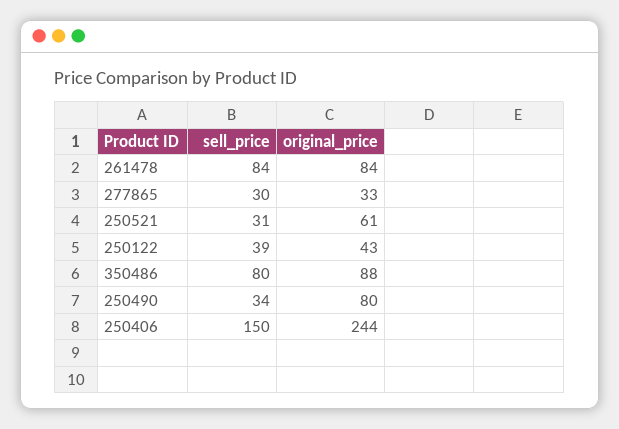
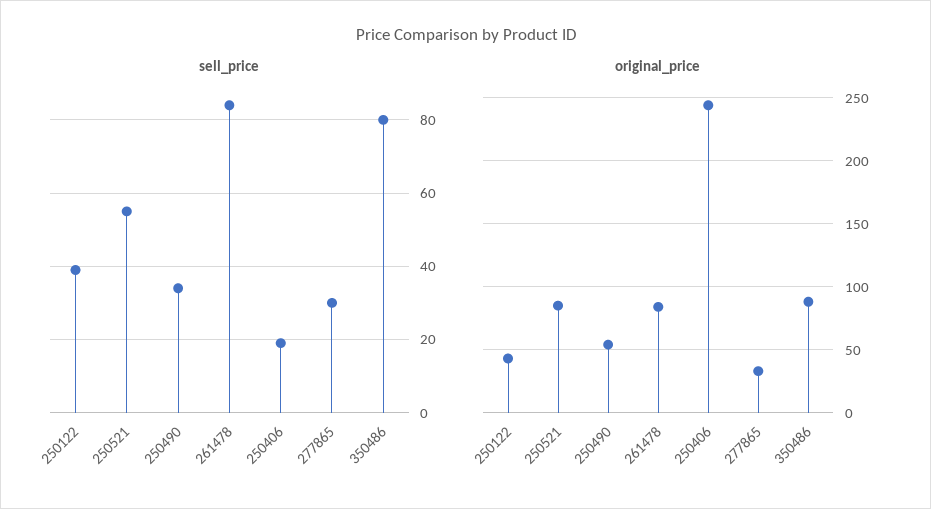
  {
    "sell_price": {
      "261478": 84,
      "277865": 30,
-     "250521": 31,
+     "250521": 55,
      "250122": 39,
      "350486": 80,
      "250490": 34,
-     "250406": 150
+     "250406": 20
    },
    "original_price": {
      "261478": 84,
      "277865": 33,
-     "250521": 61,
+     "250521": 85,
      "250122": 43,
      "350486": 88,
-     "250490": 80,
+     "250490": 55,
      "250406": 244
    }
  }

